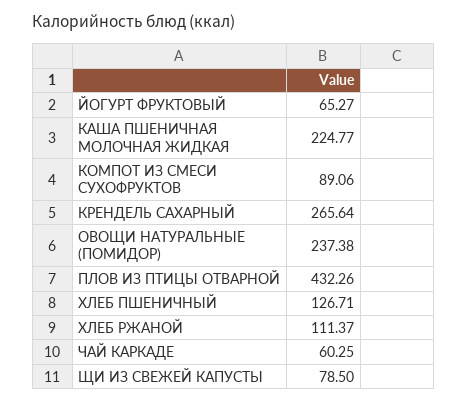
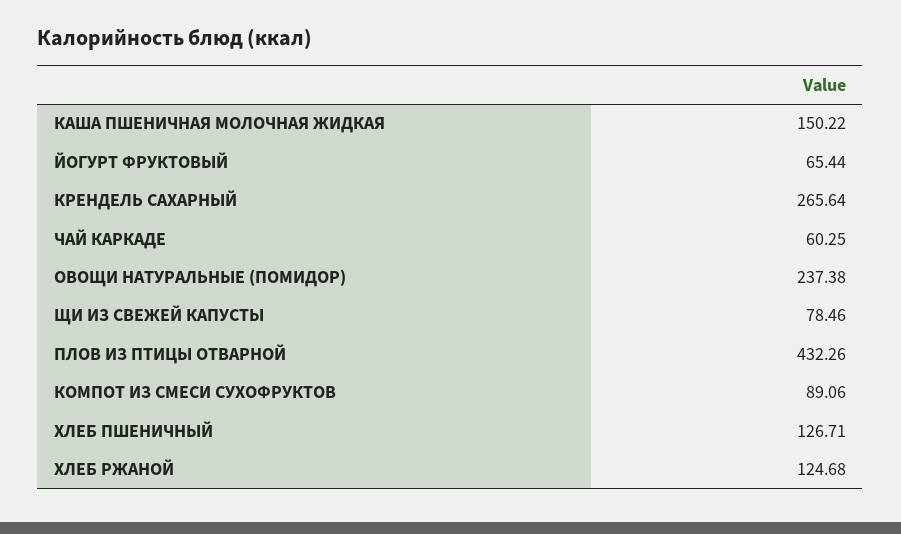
  {
-   "ЙОГУРТ ФРУКТОВЫЙ": 65.27,
+   "ЙОГУРТ ФРУКТОВЫЙ": 65.44,
-   "КАША ПШЕНИЧНАЯ МОЛОЧНАЯ ЖИДКАЯ": 224.77,
+   "КАША ПШЕНИЧНАЯ МОЛОЧНАЯ ЖИДКАЯ": 150.22,
    "КОМПОТ ИЗ СМЕСИ СУХОФРУКТОВ": 89.06,
    "КРЕНДЕЛЬ САХАРНЫЙ": 265.64,
    "ОВОЩИ НАТУРАЛЬНЫЕ (ПОМИДОР)": 237.38,
    "ПЛОВ ИЗ ПТИЦЫ ОТВАРНОЙ": 432.26,
    "ХЛЕБ ПШЕНИЧНЫЙ": 126.71,
-   "ХЛЕБ РЖАНОЙ": 111.37,
+   "ХЛЕБ РЖАНОЙ": 124.68,
    "ЧАЙ КАРКАДЕ": 60.25,
-   "ЩИ ИЗ СВЕЖЕЙ КАПУСТЫ": 78.5
+   "ЩИ ИЗ СВЕЖЕЙ КАПУСТЫ": 78.46
  }

